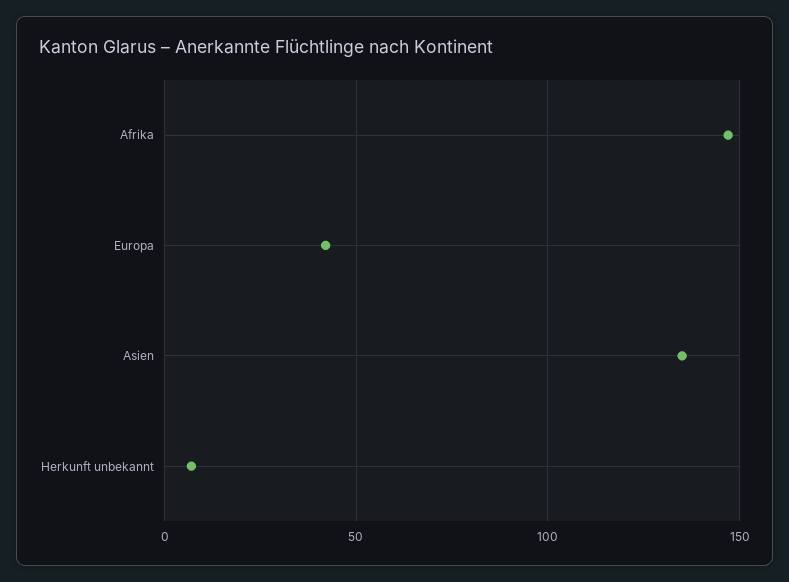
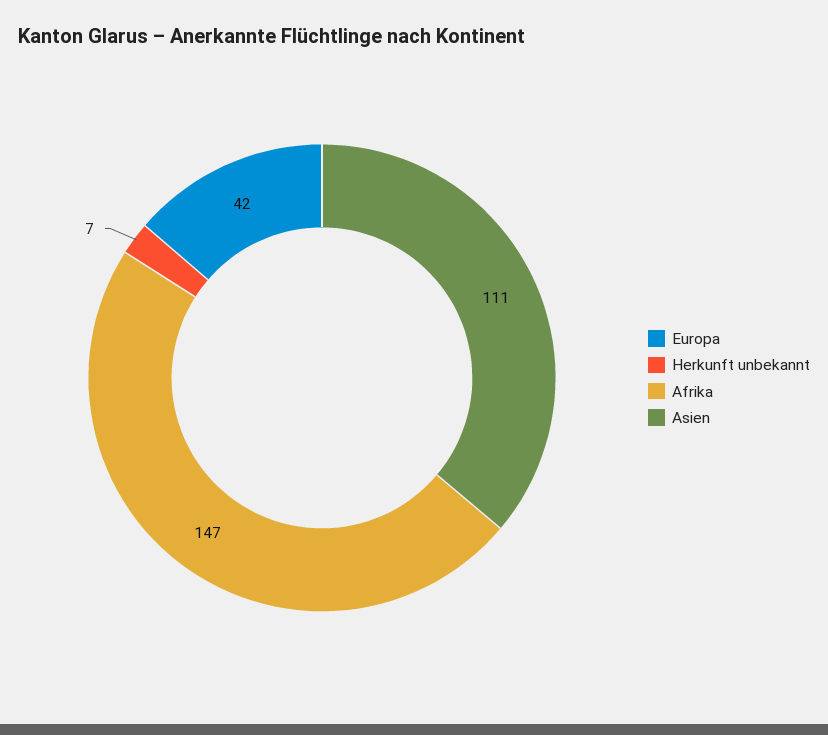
  {
    "Afrika": 147,
    "Europa": 42,
-   "Asien": 135,
+   "Asien": 111,
    "Herkunft unbekannt": 7
  }

